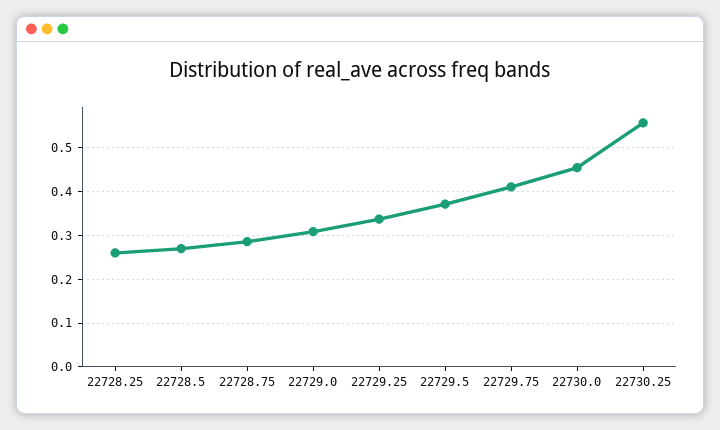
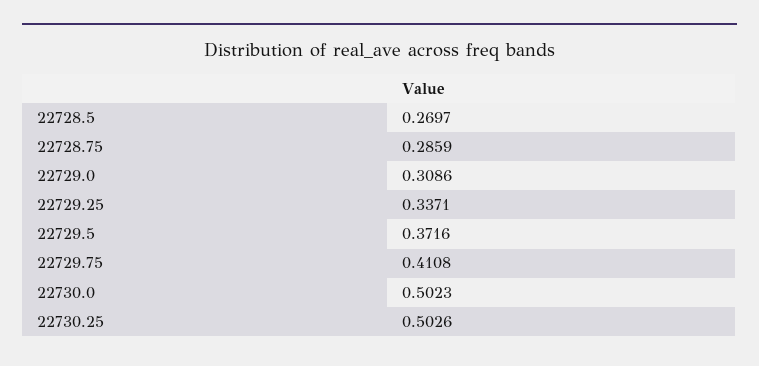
  {
-   "22728.25": 0.26,
    "22728.5": 0.2697,
    "22728.75": 0.2859,
    "22729.0": 0.3086,
    "22729.25": 0.3371,
    "22729.5": 0.3716,
    "22729.75": 0.4108,
-   "22730.0": 0.46,
+   "22730.0": 0.5023,
-   "22730.25": 0.56
+   "22730.25": 0.5026
  }

